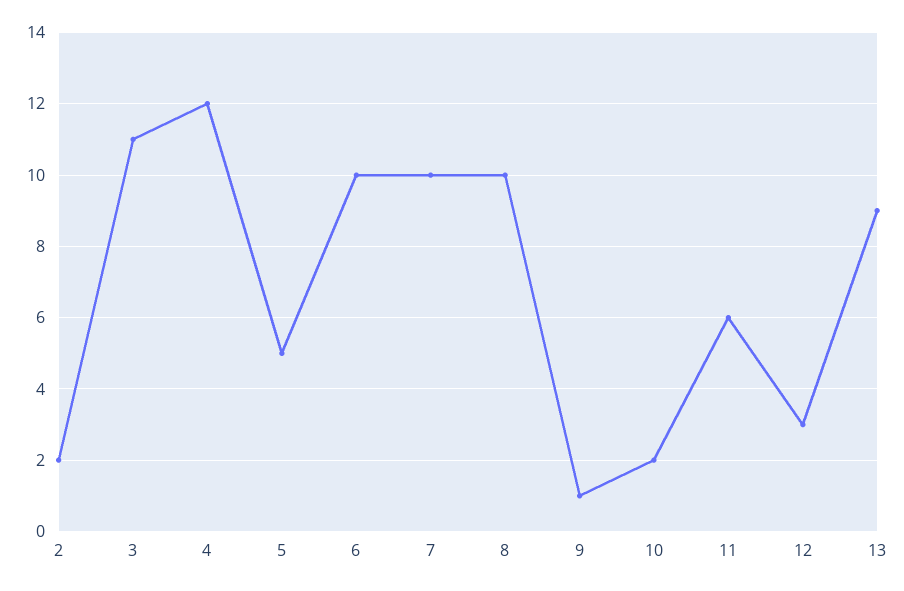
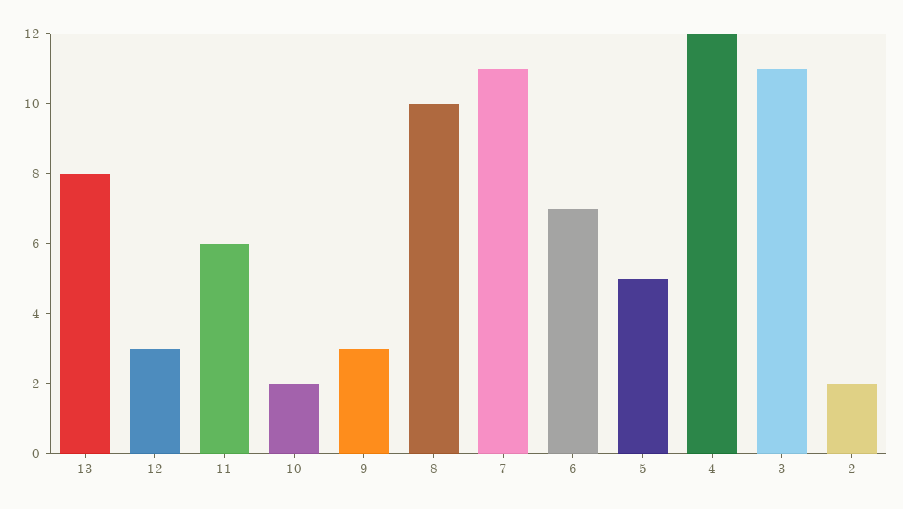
  {
    "2": 2,
    "3": 11,
    "4": 12,
    "5": 5,
-   "6": 10,
+   "6": 7,
-   "7": 10,
+   "7": 11,
    "8": 10,
-   "9": 1,
+   "9": 3,
    "10": 2,
    "11": 6,
    "12": 3,
-   "13": 9
+   "13": 8
  }

